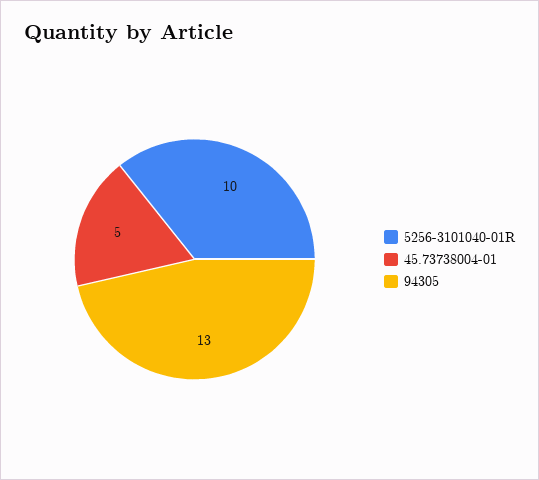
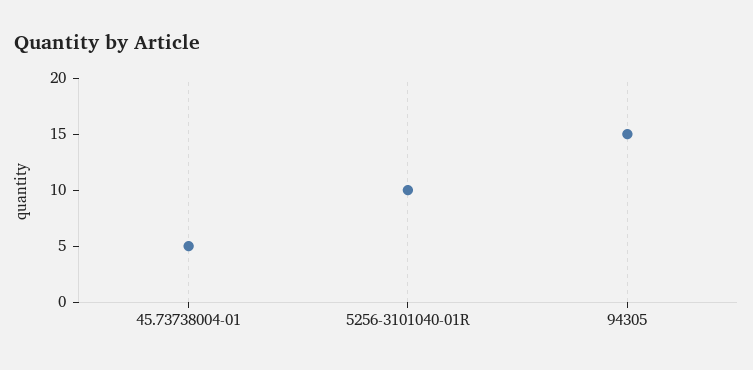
  {
    "5256-3101040-01R": 10,
    "45.73738004-01": 5,
-   "94305": 13
+   "94305": 15
  }

